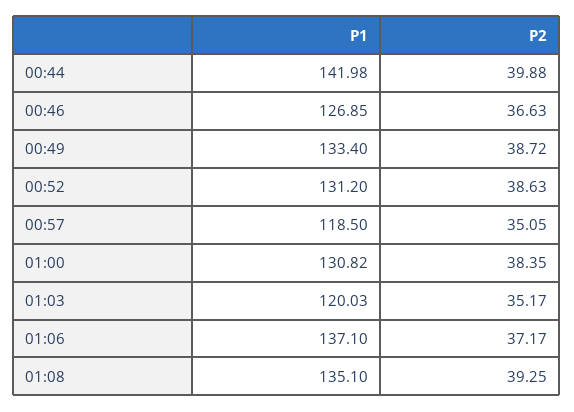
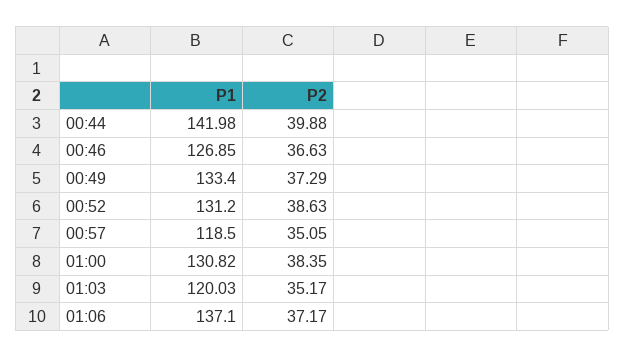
  {
    "P1": {
      "00:44": 141.98,
      "00:46": 126.85,
      "00:49": 133.4,
      "00:52": 131.2,
      "00:57": 118.5,
      "01:00": 130.82,
      "01:03": 120.03,
-     "01:06": 137.1,
+     "01:06": 137.1
-     "01:08": 135.1
    },
    "P2": {
      "00:44": 39.88,
      "00:46": 36.63,
-     "00:49": 38.72,
+     "00:49": 37.29,
      "00:52": 38.63,
      "00:57": 35.05,
      "01:00": 38.35,
      "01:03": 35.17,
-     "01:06": 37.17,
+     "01:06": 37.17
-     "01:08": 39.25
    }
  }

